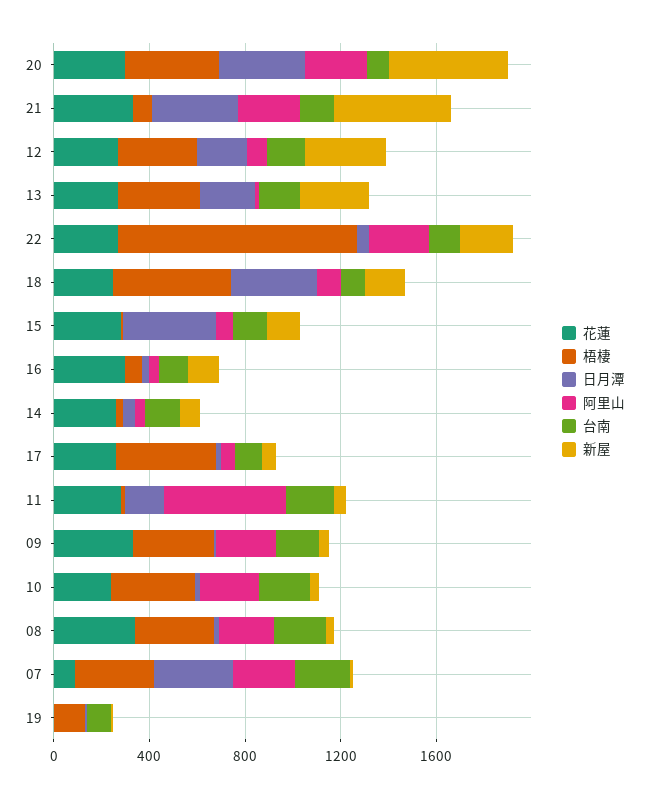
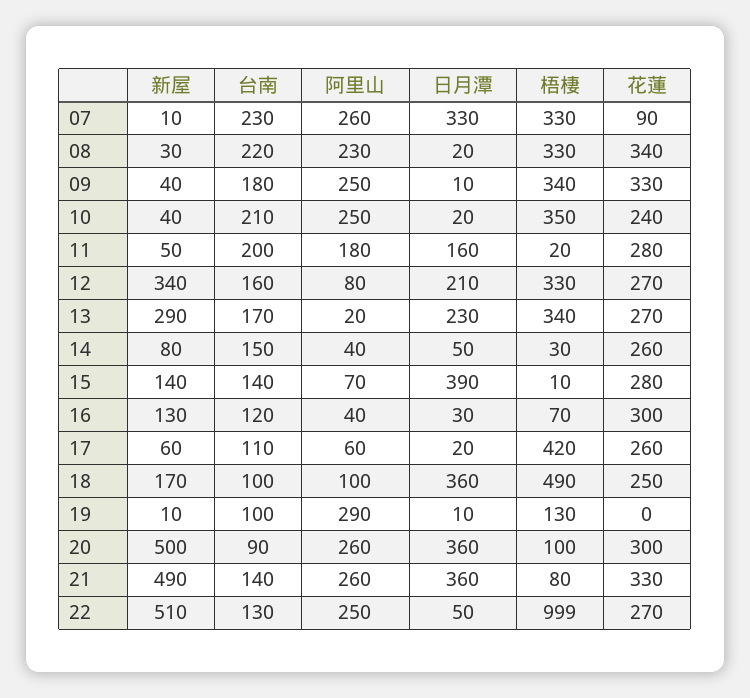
  {
    "花蓮": {
      "20": 300,
      "21": 330,
      "12": 270,
      "13": 270,
      "22": 270,
      "18": 250,
      "15": 280,
      "16": 300,
      "14": 260,
      "17": 260,
      "11": 280,
      "09": 330,
      "10": 240,
      "08": 340,
      "07": 90,
      "19": 0
    },
    "梧棲": {
-     "20": 400,
+     "20": 100,
      "21": 80,
      "12": 330,
      "13": 340,
      "22": 999,
      "18": 490,
      "15": 10,
      "16": 70,
      "14": 30,
      "17": 420,
      "11": 20,
      "09": 340,
      "10": 350,
      "08": 330,
      "07": 330,
      "19": 130
    },
    "日月潭": {
      "20": 360,
      "21": 360,
      "12": 210,
      "13": 230,
      "22": 50,
      "18": 360,
      "15": 390,
      "16": 30,
      "14": 50,
      "17": 20,
      "11": 160,
      "09": 10,
      "10": 20,
      "08": 20,
      "07": 330,
      "19": 10
    },
    "阿里山": {
      "20": 260,
      "21": 260,
      "12": 80,
      "13": 20,
      "22": 250,
      "18": 100,
      "15": 70,
      "16": 40,
      "14": 40,
      "17": 60,
-     "11": 500,
+     "11": 180,
      "09": 250,
      "10": 250,
      "08": 230,
      "07": 260,
-     "19": 0
+     "19": 290
    },
    "台南": {
      "20": 90,
      "21": 140,
      "12": 160,
      "13": 170,
      "22": 130,
      "18": 100,
      "15": 140,
      "16": 120,
      "14": 150,
      "17": 110,
      "11": 200,
      "09": 180,
      "10": 210,
      "08": 220,
      "07": 230,
      "19": 100
    },
    "新屋": {
      "20": 500,
      "21": 490,
      "12": 340,
      "13": 290,
-     "22": 200,
+     "22": 510,
      "18": 170,
      "15": 140,
      "16": 130,
      "14": 80,
      "17": 60,
      "11": 50,
      "09": 40,
      "10": 40,
      "08": 30,
      "07": 10,
      "19": 10
    }
  }

